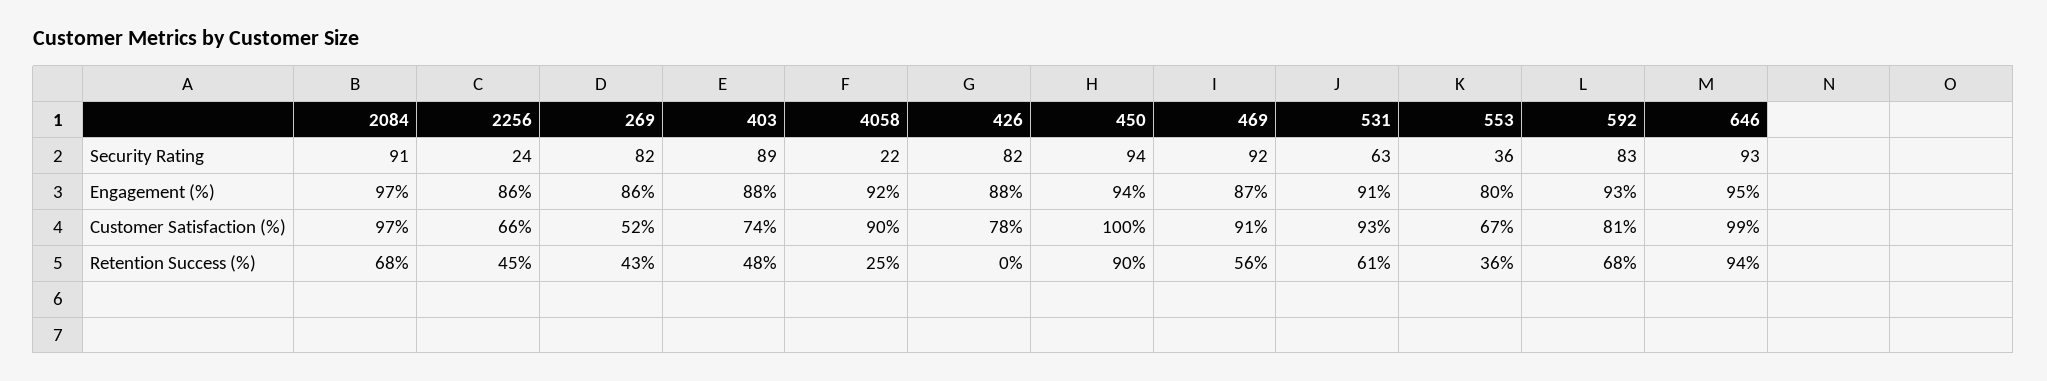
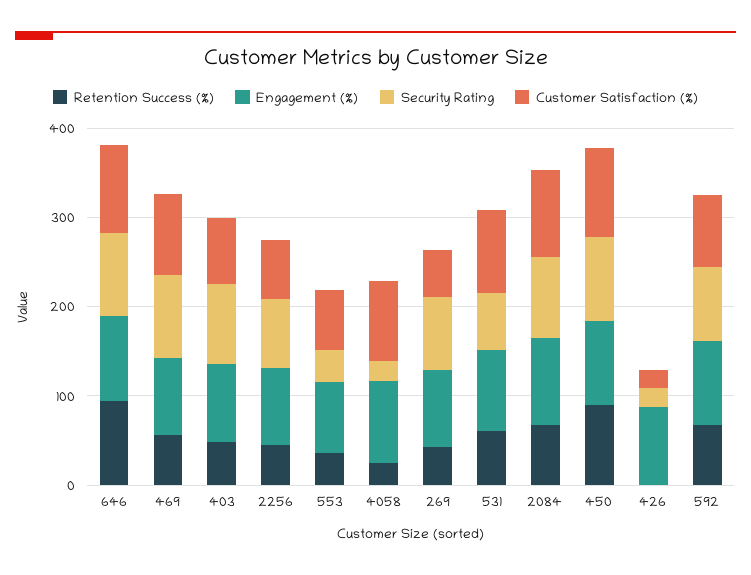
  {
    "Security Rating": {
      "2084": 91,
-     "2256": 24,
+     "2256": 80,
      "269": 82,
      "403": 89,
      "4058": 22,
-     "426": 82,
+     "426": 20,
      "450": 94,
      "469": 92,
      "531": 63,
      "553": 36,
      "592": 83,
      "646": 93
    },
    "Engagement (%)": {
      "2084": 97,
      "2256": 86,
      "269": 86,
      "403": 88,
      "4058": 92,
      "426": 88,
      "450": 94,
      "469": 87,
      "531": 91,
      "553": 80,
      "592": 93,
      "646": 95
    },
    "Customer Satisfaction (%)": {
      "2084": 97,
      "2256": 66,
      "269": 52,
      "403": 74,
      "4058": 90,
-     "426": 78,
+     "426": 20,
      "450": 100,
      "469": 91,
      "531": 93,
      "553": 67,
      "592": 81,
      "646": 99
    },
    "Retention Success (%)": {
      "2084": 68,
      "2256": 45,
      "269": 43,
      "403": 48,
      "4058": 25,
      "426": 0,
      "450": 90,
      "469": 56,
      "531": 61,
      "553": 36,
      "592": 68,
      "646": 94
    }
  }

